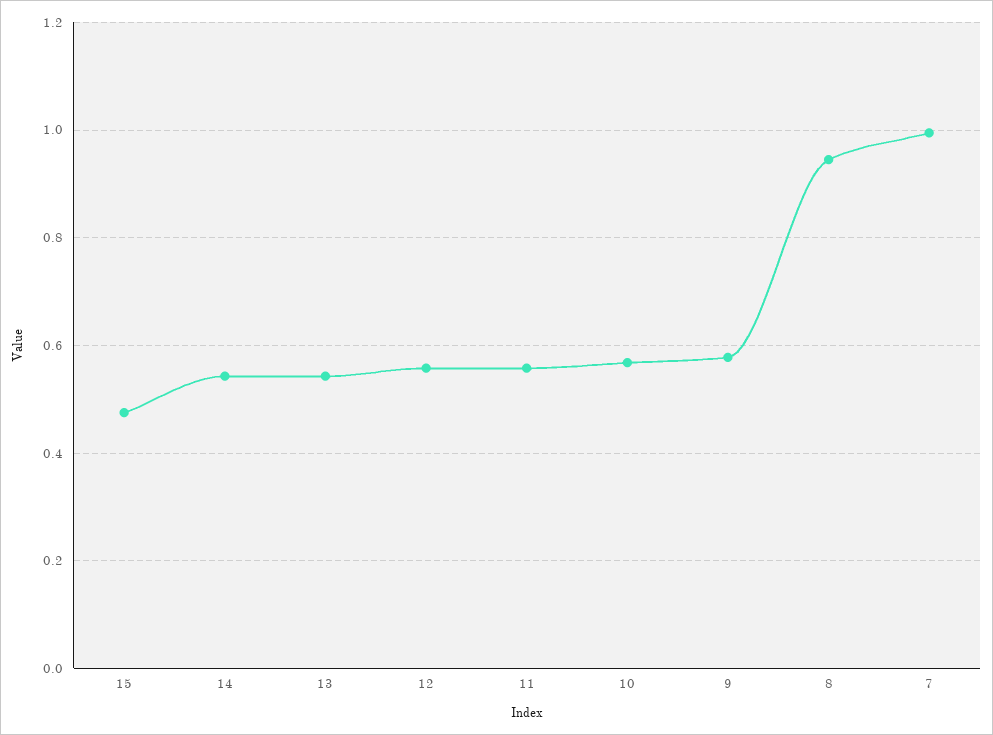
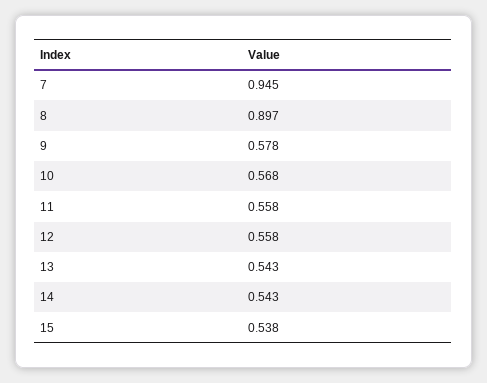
  {
-   "15": 0.48,
+   "15": 0.538,
    "14": 0.543,
    "13": 0.543,
    "12": 0.558,
    "11": 0.558,
    "10": 0.568,
    "9": 0.578,
-   "8": 0.94,
+   "8": 0.897,
-   "7": 1
+   "7": 0.945
  }

